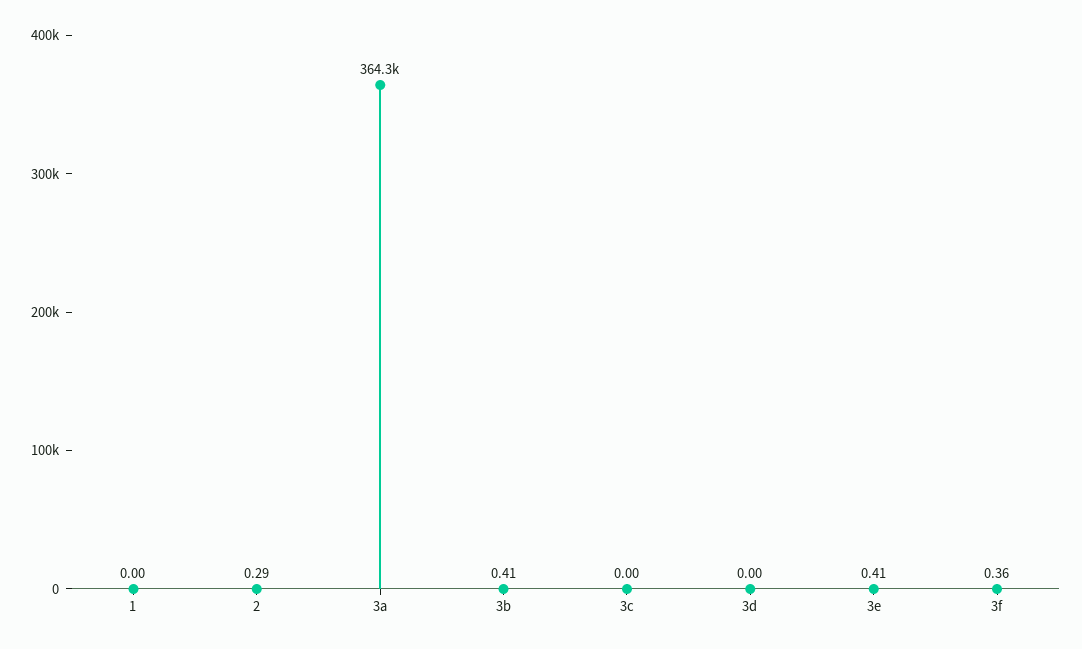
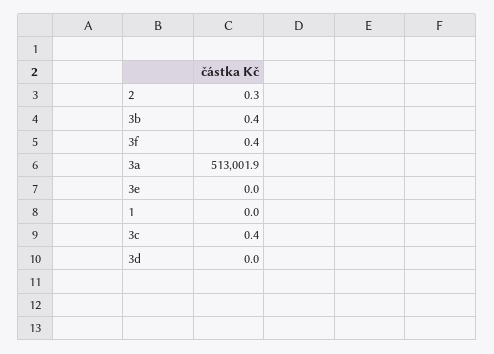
  {
    "1": 0,
    "2": 0.29,
-   "3a": 364300,
+   "3a": 513001.9,
    "3b": 0.41,
-   "3c": 0,
+   "3c": 0.4,
    "3d": 0,
-   "3e": 0.41,
+   "3e": 0,
    "3f": 0.36
  }

